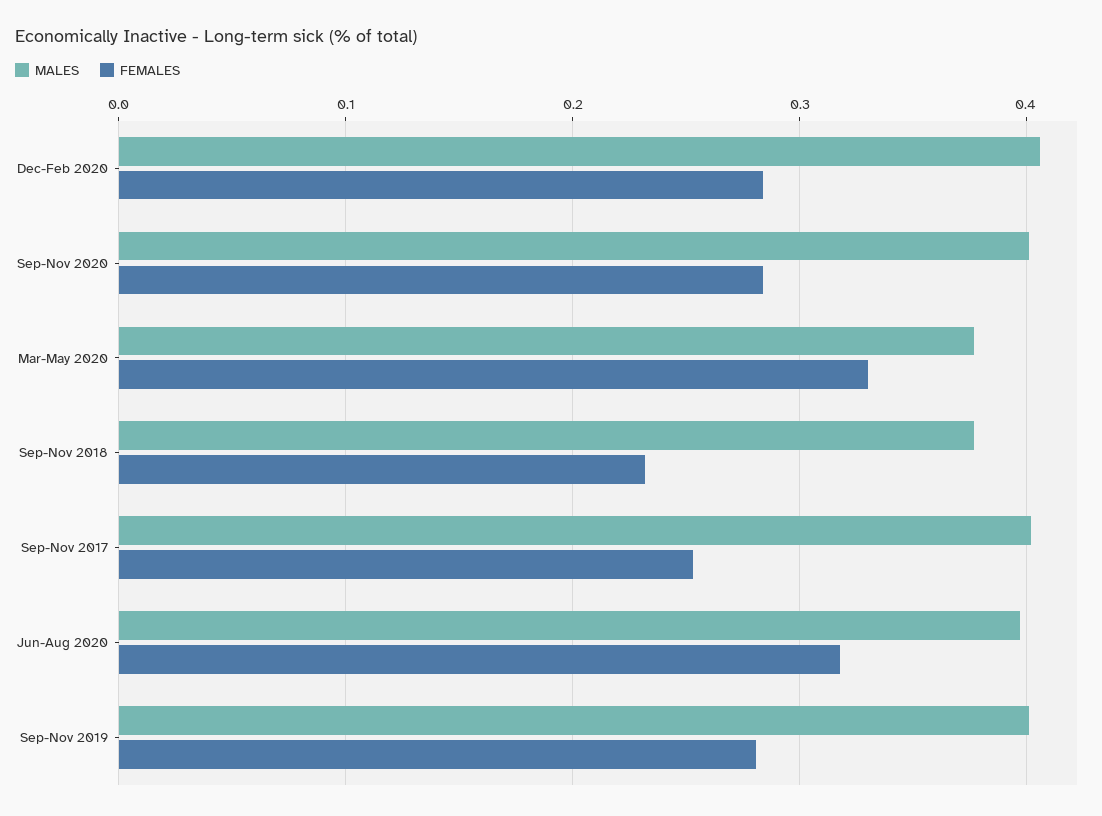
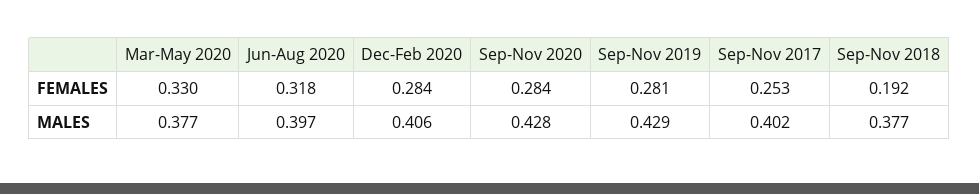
  {
    "MALES": {
      "Dec-Feb 2020": 0.406,
-     "Sep-Nov 2020": 0.4,
+     "Sep-Nov 2020": 0.428,
      "Mar-May 2020": 0.377,
      "Sep-Nov 2018": 0.377,
      "Sep-Nov 2017": 0.402,
      "Jun-Aug 2020": 0.397,
-     "Sep-Nov 2019": 0.4
+     "Sep-Nov 2019": 0.429
    },
    "FEMALES": {
      "Dec-Feb 2020": 0.284,
      "Sep-Nov 2020": 0.284,
      "Mar-May 2020": 0.33,
-     "Sep-Nov 2018": 0.23,
+     "Sep-Nov 2018": 0.192,
      "Sep-Nov 2017": 0.253,
      "Jun-Aug 2020": 0.318,
      "Sep-Nov 2019": 0.281
    }
  }

